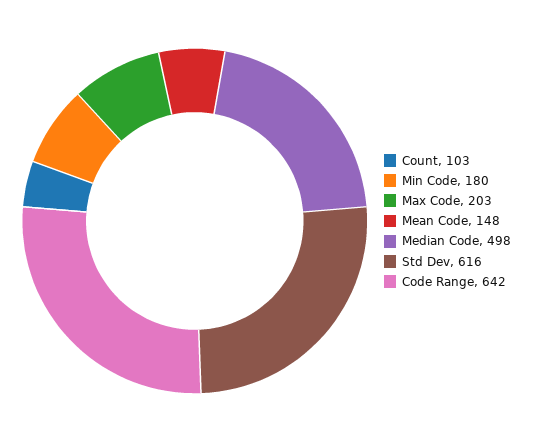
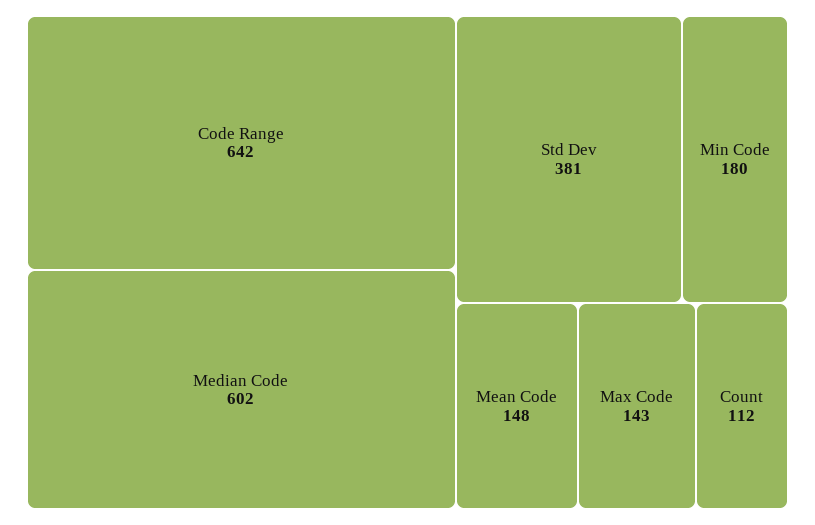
  {
-   "Count": 103,
+   "Count": 112,
    "Min Code": 180,
-   "Max Code": 203,
+   "Max Code": 143,
    "Mean Code": 148,
-   "Median Code": 498,
+   "Median Code": 602,
-   "Std Dev": 616,
+   "Std Dev": 381,
    "Code Range": 642
  }

